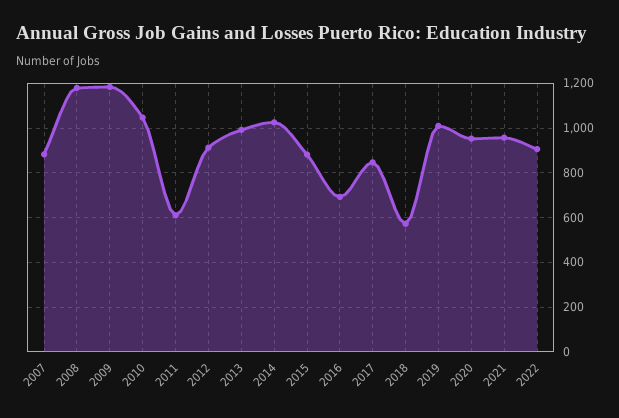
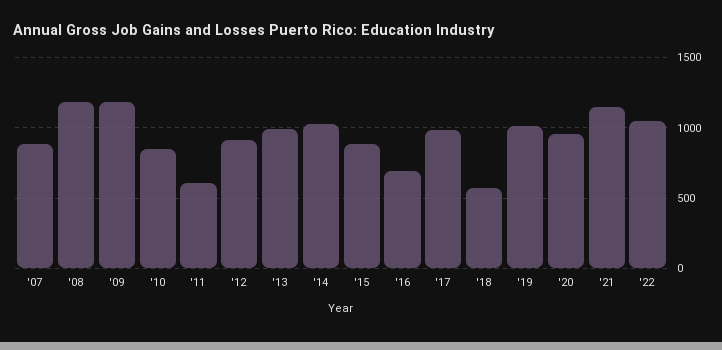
  {
    "2007": 900,
    "2008": 1200,
    "2009": 1200,
-   "2010": 1050,
+   "2010": 850,
    "2011": 600,
    "2012": 900,
    "2013": 1000,
    "2014": 1050,
    "2015": 900,
    "2016": 700,
-   "2017": 850,
+   "2017": 1000,
    "2018": 550,
    "2019": 1000,
    "2020": 950,
-   "2021": 950,
+   "2021": 1150,
-   "2022": 900
+   "2022": 1050
  }

